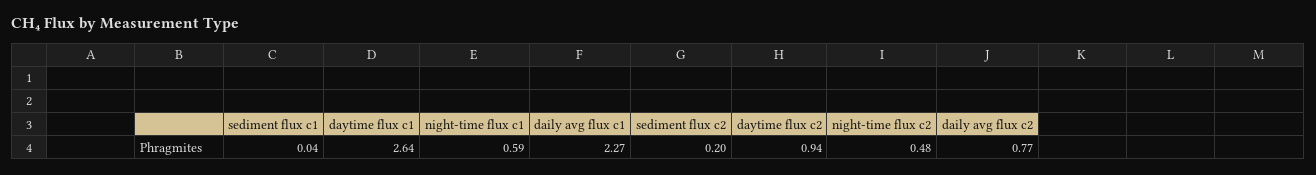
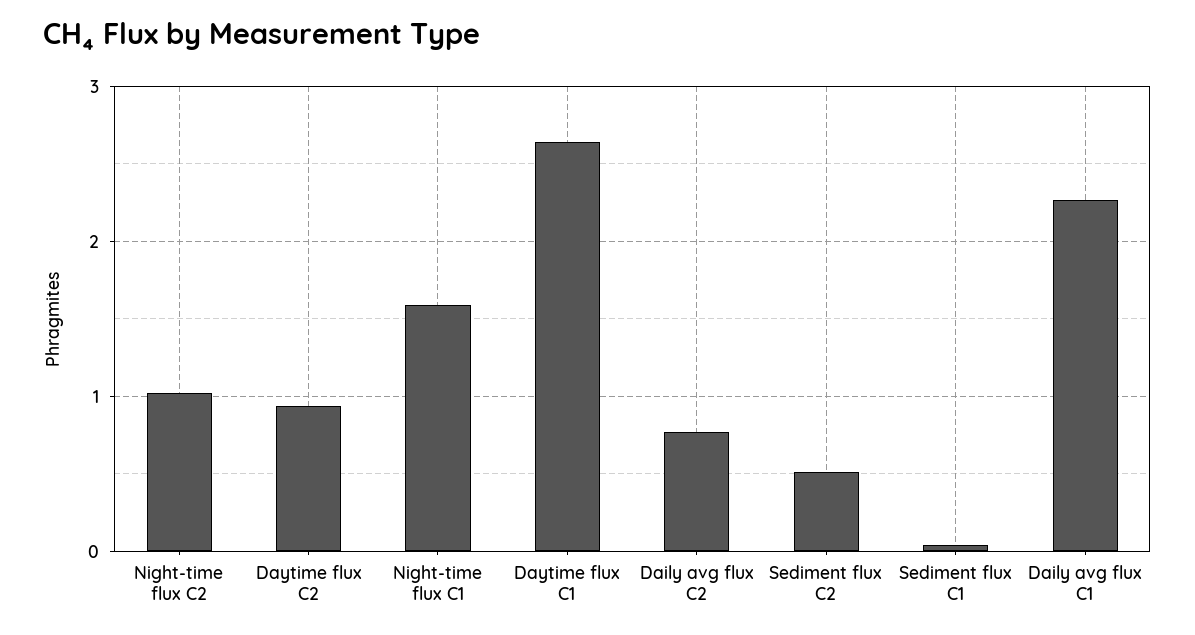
  {
    "sediment flux c1": 0.04,
    "daytime flux c1": 2.64,
-   "night-time flux c1": 0.59,
+   "night-time flux c1": 1.6,
    "daily avg flux c1": 2.27,
-   "sediment flux c2": 0.2,
+   "sediment flux c2": 0.5,
    "daytime flux c2": 0.94,
-   "night-time flux c2": 0.48,
+   "night-time flux c2": 1,
    "daily avg flux c2": 0.77
  }

